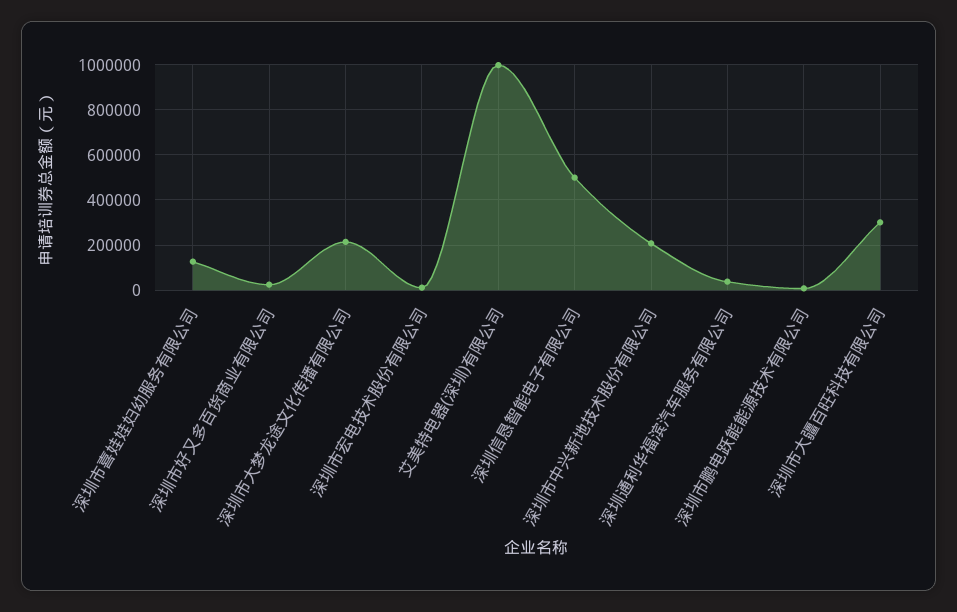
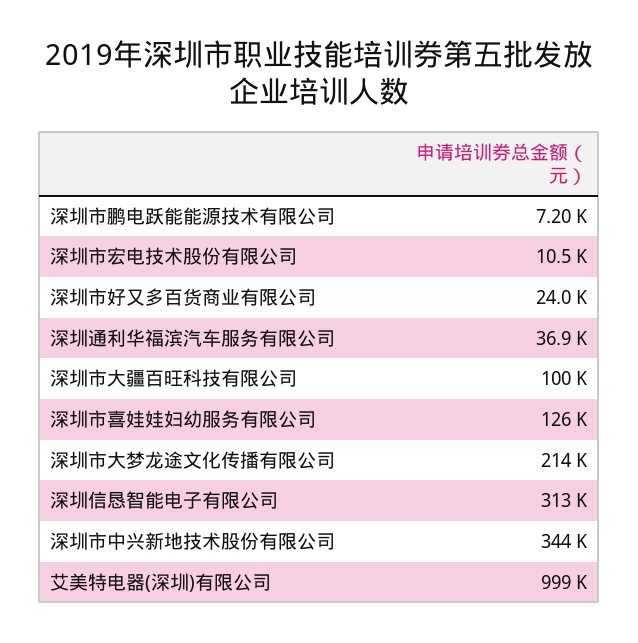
  {
    "深圳市喜娃娃妇幼服务有限公司": 126000,
    "深圳市好又多百货商业有限公司": 24000,
    "深圳市大梦龙途文化传播有限公司": 214000,
    "深圳市宏电技术股份有限公司": 10500,
    "艾美特电器(深圳)有限公司": 999000,
-   "深圳信恳智能电子有限公司": 500000,
+   "深圳信恳智能电子有限公司": 313000,
-   "深圳市中兴新地技术股份有限公司": 200000,
+   "深圳市中兴新地技术股份有限公司": 344000,
    "深圳通利华福滨汽车服务有限公司": 36900,
    "深圳市鹏电跃能能源技术有限公司": 7200,
-   "深圳市大疆百旺科技有限公司": 300000
+   "深圳市大疆百旺科技有限公司": 100000
  }

